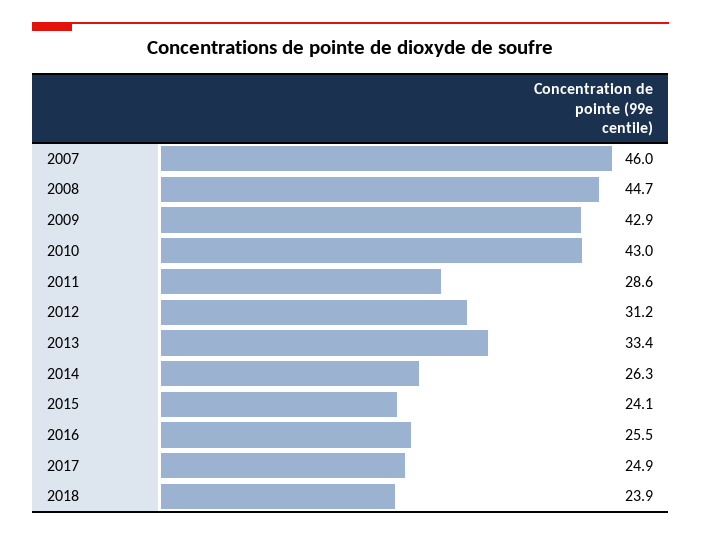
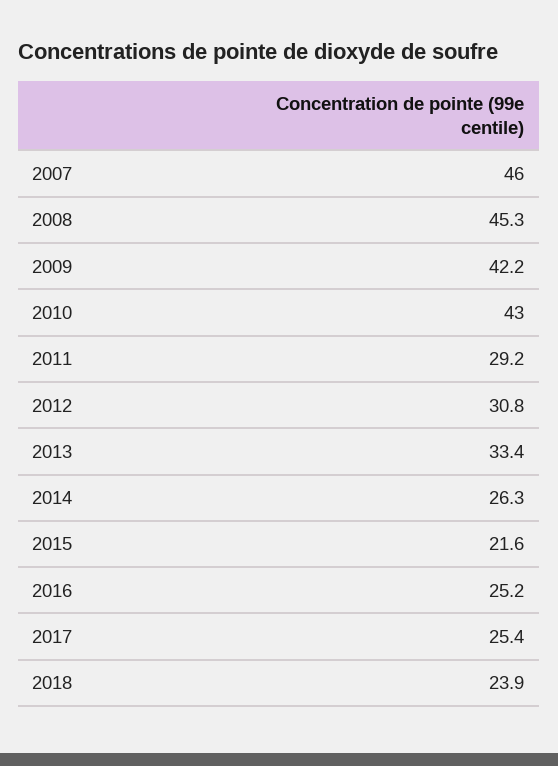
  {
    "2007": 46,
-   "2008": 44.7,
+   "2008": 45.3,
-   "2009": 42.9,
+   "2009": 42.2,
    "2010": 43,
-   "2011": 28.6,
+   "2011": 29.2,
-   "2012": 31.2,
+   "2012": 30.8,
    "2013": 33.4,
    "2014": 26.3,
-   "2015": 24.1,
+   "2015": 21.6,
-   "2016": 25.5,
+   "2016": 25.2,
-   "2017": 24.9,
+   "2017": 25.4,
    "2018": 23.9
  }

